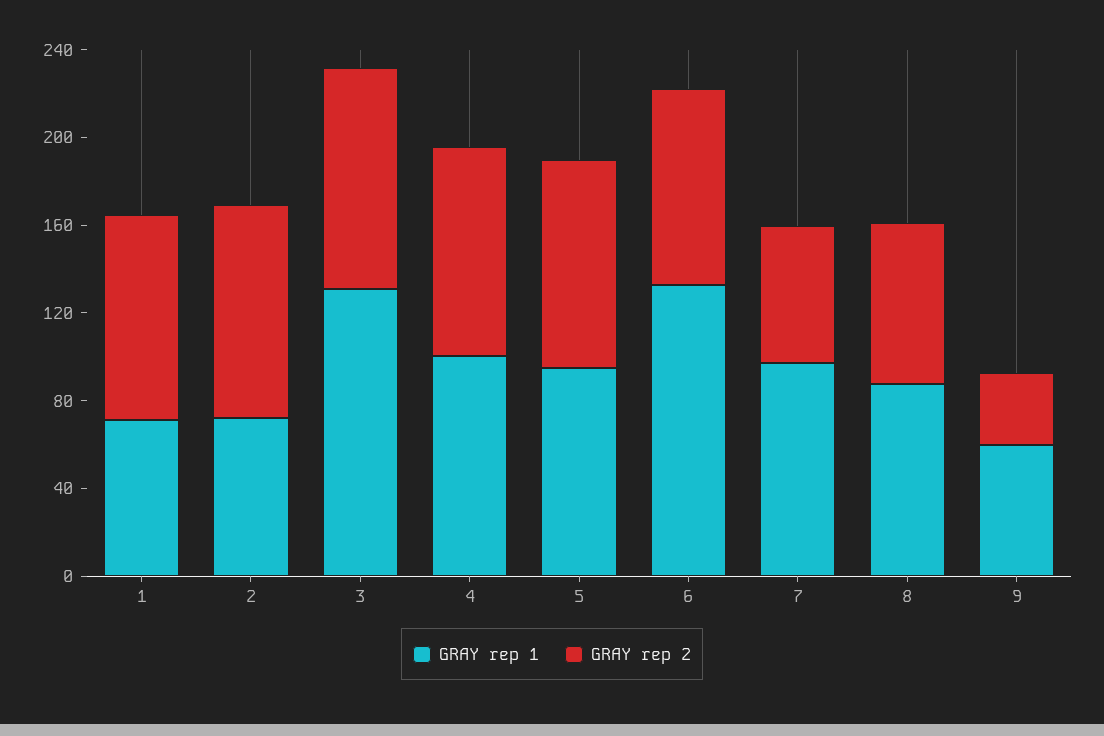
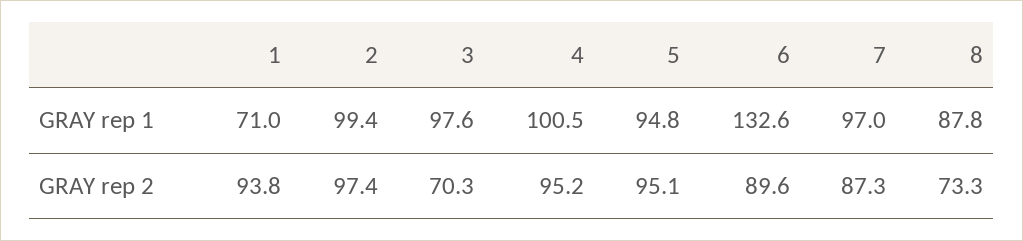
  {
    "GRAY rep 1": {
      "1": 71,
-     "2": 70,
+     "2": 99.4,
-     "3": 130,
+     "3": 97.6,
      "4": 100.5,
      "5": 94.8,
      "6": 132.6,
      "7": 97,
-     "8": 87.8,
+     "8": 87.8
-     "9": 60
    },
    "GRAY rep 2": {
      "1": 93.8,
      "2": 97.4,
-     "3": 100,
+     "3": 70.3,
      "4": 95.2,
      "5": 95.1,
      "6": 89.6,
-     "7": 60,
+     "7": 87.3,
-     "8": 73.3,
+     "8": 73.3
-     "9": 30
    }
  }

